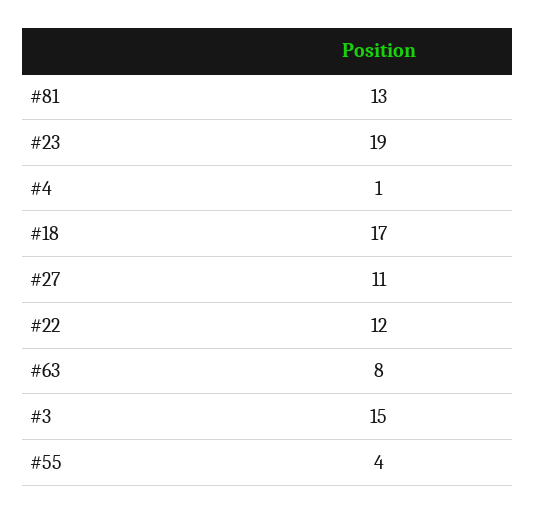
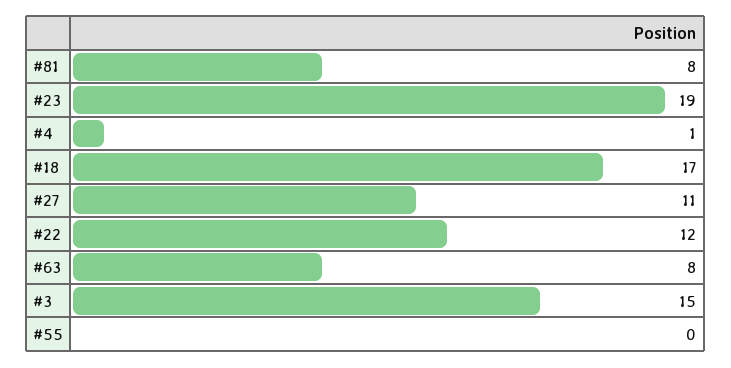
  {
-   "#81": 13,
+   "#81": 8,
    "#23": 19,
    "#4": 1,
    "#18": 17,
    "#27": 11,
    "#22": 12,
    "#63": 8,
    "#3": 15,
-   "#55": 4
+   "#55": 0
  }

